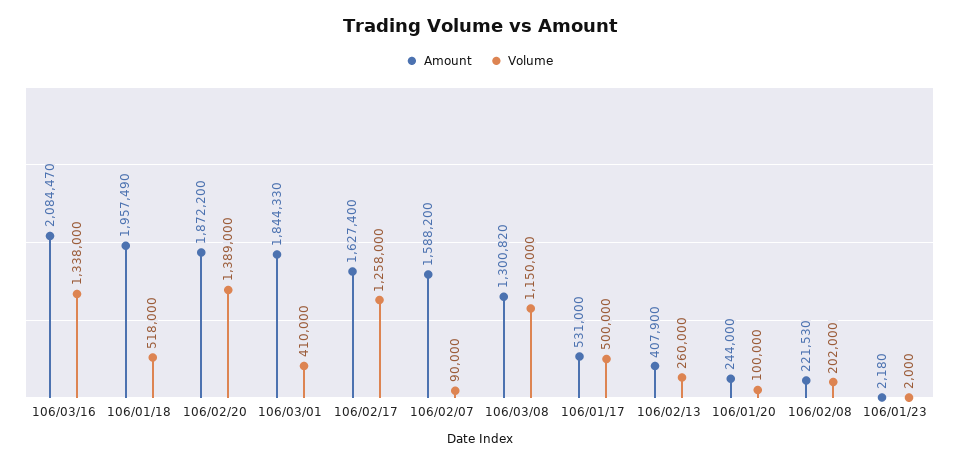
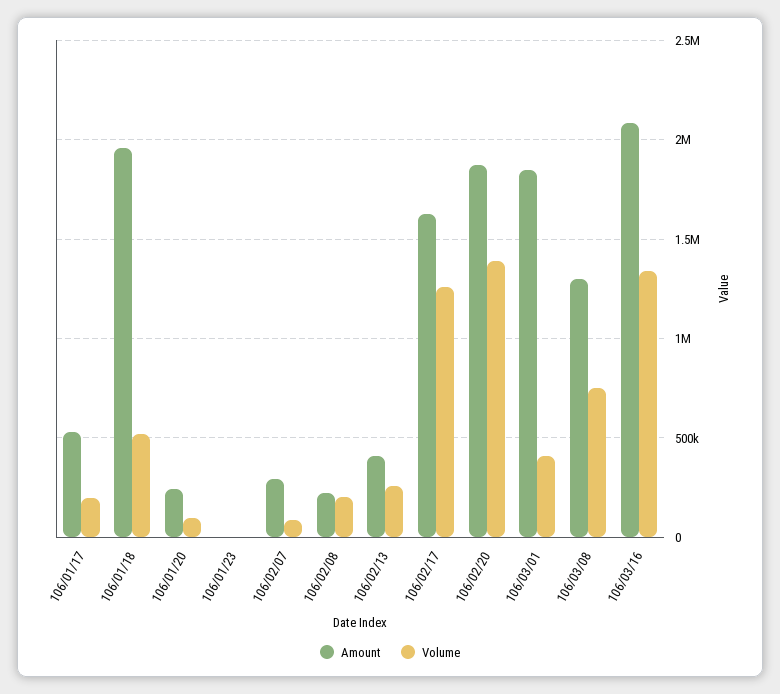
  {
    "Amount": {
      "106/03/16": 2084470,
      "106/01/18": 1957490,
      "106/02/20": 1872200,
      "106/03/01": 1844330,
      "106/02/17": 1627400,
-     "106/02/07": 1588200,
+     "106/02/07": 300000,
      "106/03/08": 1300820,
      "106/01/17": 531000,
      "106/02/13": 407900,
      "106/01/20": 244000,
      "106/02/08": 221530,
      "106/01/23": 2180
    },
    "Volume": {
      "106/03/16": 1338000,
      "106/01/18": 518000,
      "106/02/20": 1389000,
      "106/03/01": 410000,
      "106/02/17": 1258000,
      "106/02/07": 90000,
-     "106/03/08": 1150000,
+     "106/03/08": 750000,
-     "106/01/17": 500000,
+     "106/01/17": 200000,
      "106/02/13": 260000,
      "106/01/20": 100000,
      "106/02/08": 202000,
      "106/01/23": 2000
    }
  }

